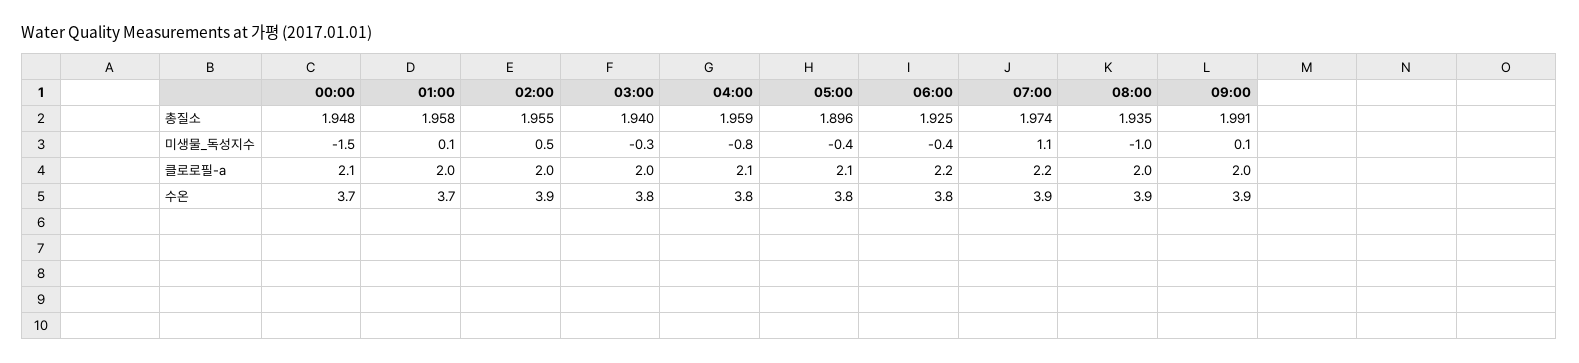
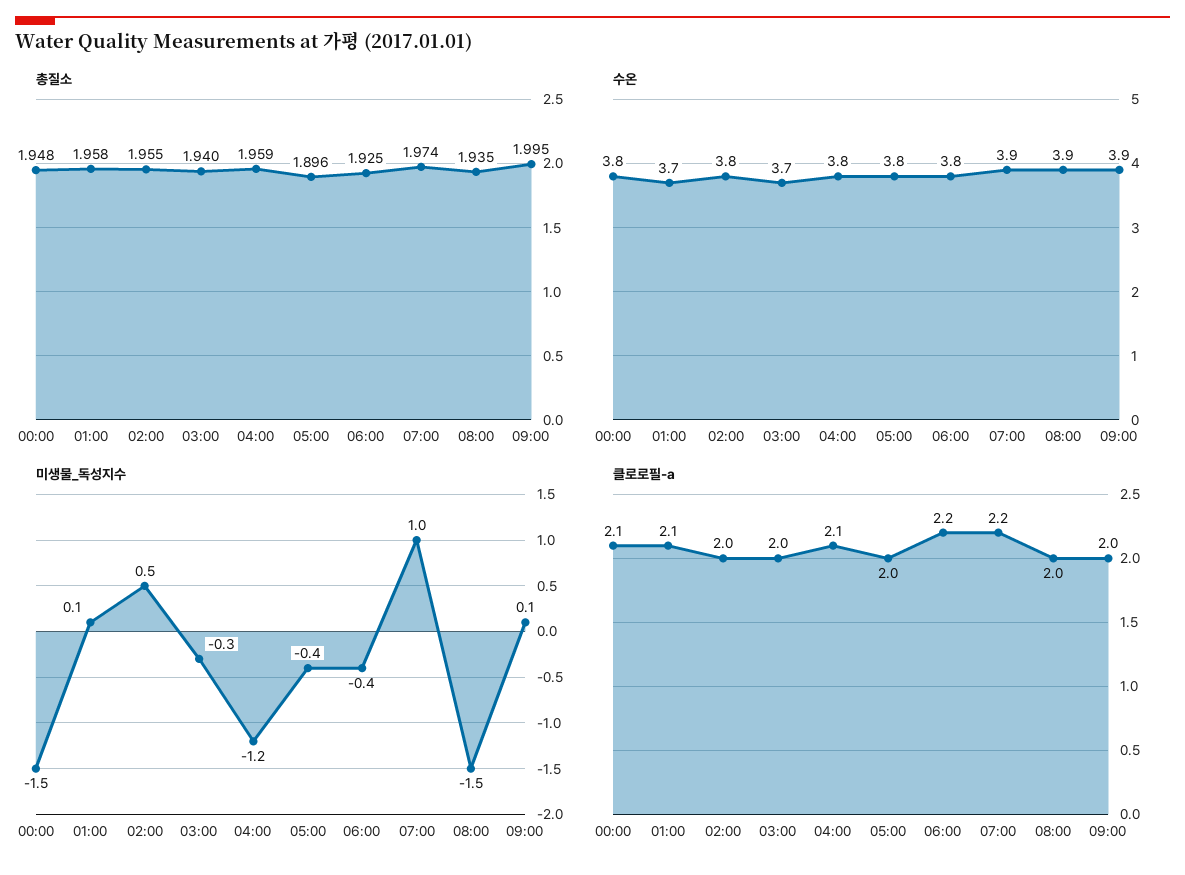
  {
    "총질소": {
      "00:00": 1.948,
      "01:00": 1.958,
      "02:00": 1.955,
      "03:00": 1.94,
      "04:00": 1.959,
      "05:00": 1.896,
      "06:00": 1.925,
      "07:00": 1.974,
      "08:00": 1.935,
-     "09:00": 1.991
+     "09:00": 1.995
    },
    "미생물_독성지수": {
      "00:00": -1.5,
      "01:00": 0.1,
      "02:00": 0.5,
      "03:00": -0.3,
-     "04:00": -0.8,
+     "04:00": -1.2,
      "05:00": -0.4,
      "06:00": -0.4,
-     "07:00": 1.1,
+     "07:00": 1,
-     "08:00": -1,
+     "08:00": -1.5,
      "09:00": 0.1
    },
    "클로로필-a": {
      "00:00": 2.1,
-     "01:00": 2,
+     "01:00": 2.1,
      "02:00": 2,
      "03:00": 2,
      "04:00": 2.1,
-     "05:00": 2.1,
+     "05:00": 2,
      "06:00": 2.2,
      "07:00": 2.2,
      "08:00": 2,
      "09:00": 2
    },
    "수온": {
-     "00:00": 3.7,
+     "00:00": 3.8,
      "01:00": 3.7,
-     "02:00": 3.9,
+     "02:00": 3.8,
-     "03:00": 3.8,
+     "03:00": 3.7,
      "04:00": 3.8,
      "05:00": 3.8,
      "06:00": 3.8,
      "07:00": 3.9,
      "08:00": 3.9,
      "09:00": 3.9
    }
  }

